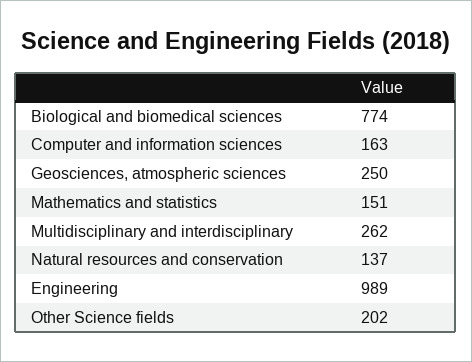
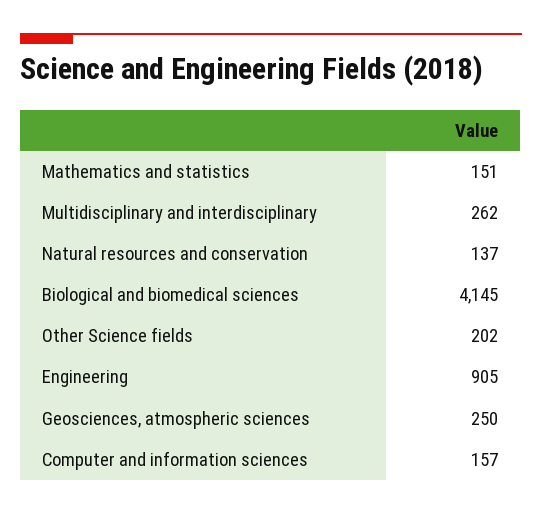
  {
-   "Biological and biomedical sciences": 774,
+   "Biological and biomedical sciences": 4145,
-   "Computer and information sciences": 163,
+   "Computer and information sciences": 157,
    "Geosciences, atmospheric sciences": 250,
    "Mathematics and statistics": 151,
    "Multidisciplinary and interdisciplinary": 262,
    "Natural resources and conservation": 137,
-   "Engineering": 989,
+   "Engineering": 905,
    "Other Science fields": 202
  }

